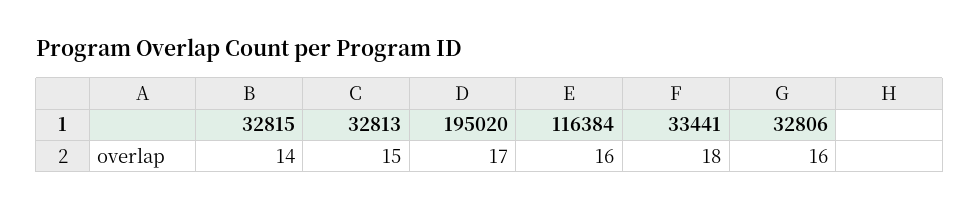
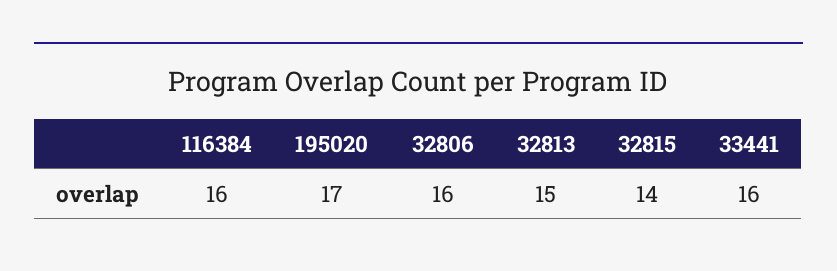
  {
    "32815": 14,
    "32813": 15,
    "195020": 17,
    "116384": 16,
-   "33441": 18,
+   "33441": 16,
    "32806": 16
  }

